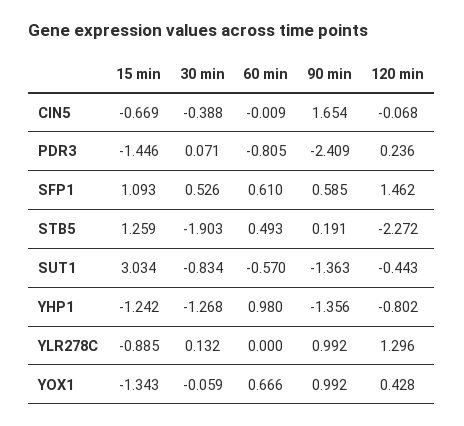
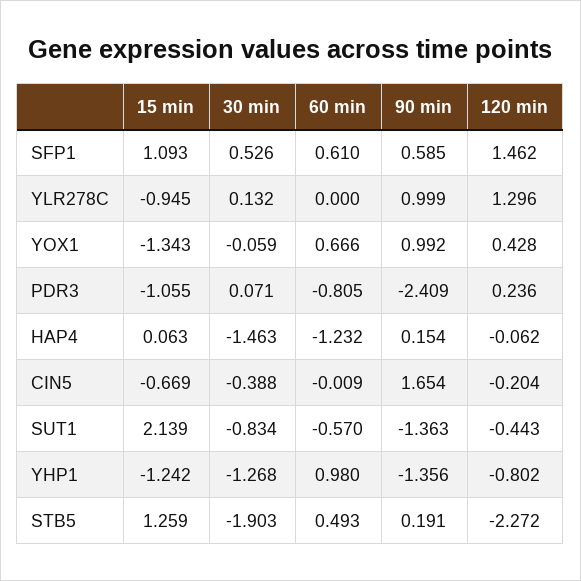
  {
    "15 min": {
      "CIN5": -0.669,
-     "PDR3": -1.446,
+     "PDR3": -1.055,
      "SFP1": 1.093,
      "STB5": 1.259,
-     "SUT1": 3.034,
+     "SUT1": 2.139,
      "YHP1": -1.242,
-     "YLR278C": -0.885,
+     "YLR278C": -0.945,
-     "YOX1": -1.343
+     "YOX1": -1.343,
+     "HAP4": 0.063
    },
    "30 min": {
      "CIN5": -0.388,
      "PDR3": 0.071,
      "SFP1": 0.526,
      "STB5": -1.903,
      "SUT1": -0.834,
      "YHP1": -1.268,
      "YLR278C": 0.132,
-     "YOX1": -0.059
+     "YOX1": -0.059,
+     "HAP4": -1.463
    },
    "60 min": {
      "CIN5": -0.009,
      "PDR3": -0.805,
      "SFP1": 0.61,
      "STB5": 0.493,
      "SUT1": -0.57,
      "YHP1": 0.98,
      "YLR278C": 0,
-     "YOX1": 0.666
+     "YOX1": 0.666,
+     "HAP4": -1.232
    },
    "90 min": {
      "CIN5": 1.654,
      "PDR3": -2.409,
      "SFP1": 0.585,
      "STB5": 0.191,
      "SUT1": -1.363,
      "YHP1": -1.356,
-     "YLR278C": 0.992,
+     "YLR278C": 0.999,
-     "YOX1": 0.992
+     "YOX1": 0.992,
+     "HAP4": 0.154
    },
    "120 min": {
-     "CIN5": -0.068,
+     "CIN5": -0.204,
      "PDR3": 0.236,
      "SFP1": 1.462,
      "STB5": -2.272,
      "SUT1": -0.443,
      "YHP1": -0.802,
      "YLR278C": 1.296,
-     "YOX1": 0.428
+     "YOX1": 0.428,
+     "HAP4": -0.062
    }
  }

